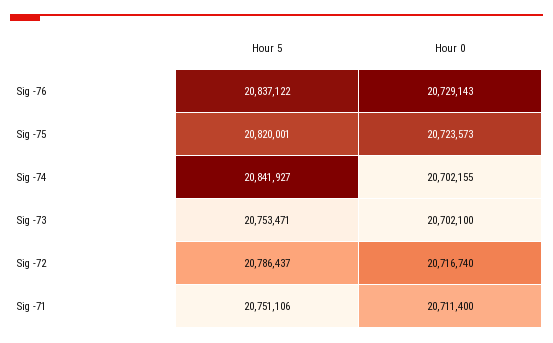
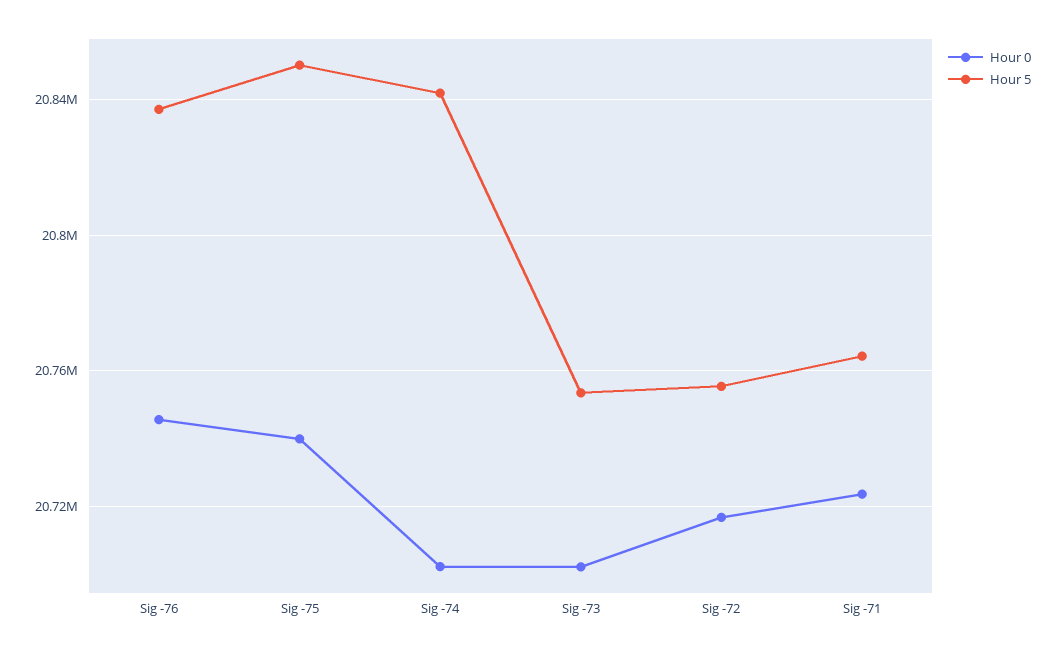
  {
    "Hour 5": {
      "Sig -76": 20837122,
-     "Sig -75": 20820001,
+     "Sig -75": 20850000,
      "Sig -74": 20841927,
      "Sig -73": 20753471,
-     "Sig -72": 20786437,
+     "Sig -72": 20755000,
-     "Sig -71": 20751106
+     "Sig -71": 20765000
    },
    "Hour 0": {
-     "Sig -76": 20729143,
+     "Sig -76": 20745000,
-     "Sig -75": 20723573,
+     "Sig -75": 20740000,
      "Sig -74": 20702155,
      "Sig -73": 20702100,
      "Sig -72": 20716740,
-     "Sig -71": 20711400
+     "Sig -71": 20725000
    }
  }

